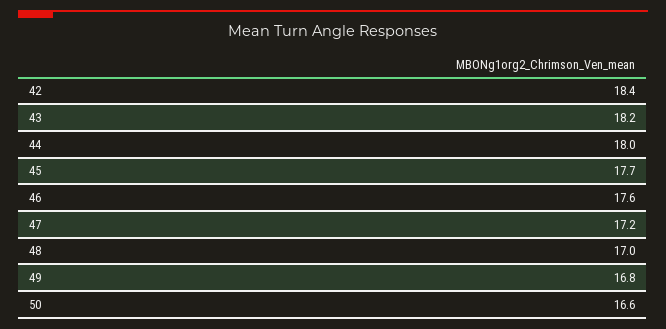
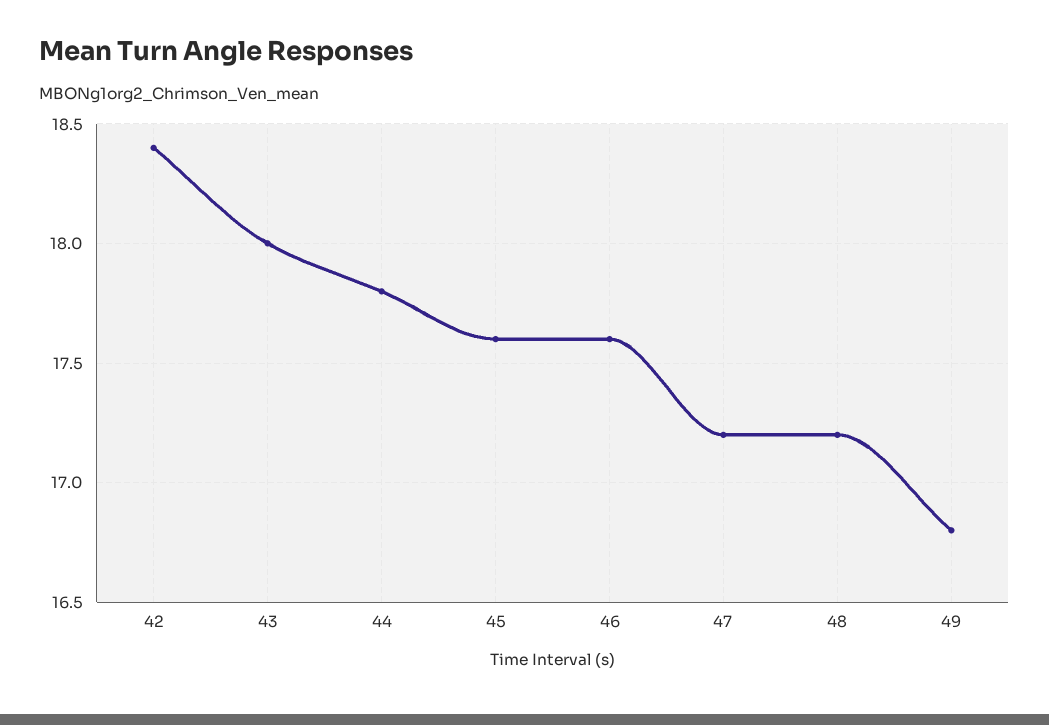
  {
    "42": 18.4,
-   "43": 18.2,
+   "43": 18,
-   "44": 18,
+   "44": 17.8,
-   "45": 17.7,
+   "45": 17.6,
    "46": 17.6,
    "47": 17.2,
-   "48": 17,
+   "48": 17.2,
-   "49": 16.8,
+   "49": 16.8
-   "50": 16.6
  }

